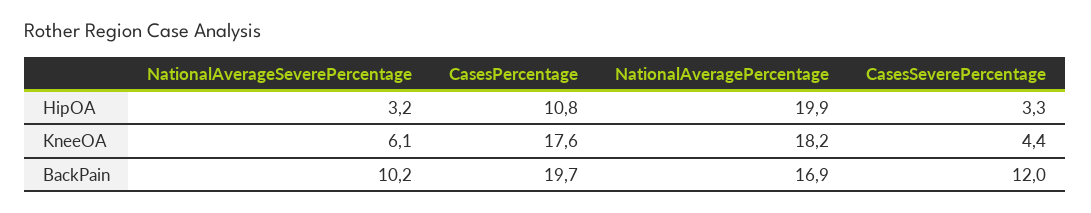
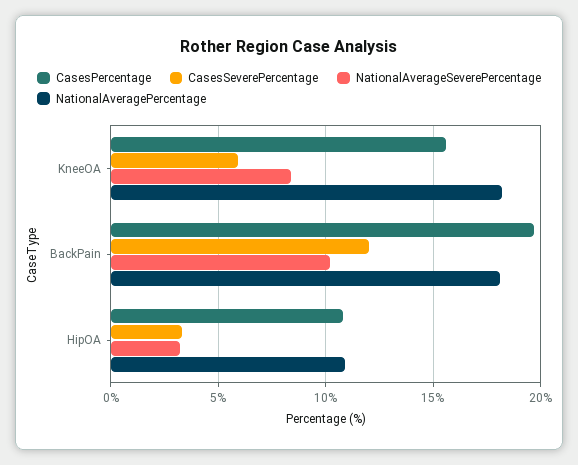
  {
    "NationalAverageSeverePercentage": {
      "HipOA": 3.2,
-     "KneeOA": 6.1,
+     "KneeOA": 8.5,
      "BackPain": 10.2
    },
    "CasesPercentage": {
      "HipOA": 10.8,
-     "KneeOA": 17.6,
+     "KneeOA": 15.5,
      "BackPain": 19.7
    },
    "NationalAveragePercentage": {
-     "HipOA": 19.9,
+     "HipOA": 11,
      "KneeOA": 18.2,
-     "BackPain": 16.9
+     "BackPain": 18
    },
    "CasesSeverePercentage": {
      "HipOA": 3.3,
-     "KneeOA": 4.4,
+     "KneeOA": 6,
      "BackPain": 12
    }
  }

